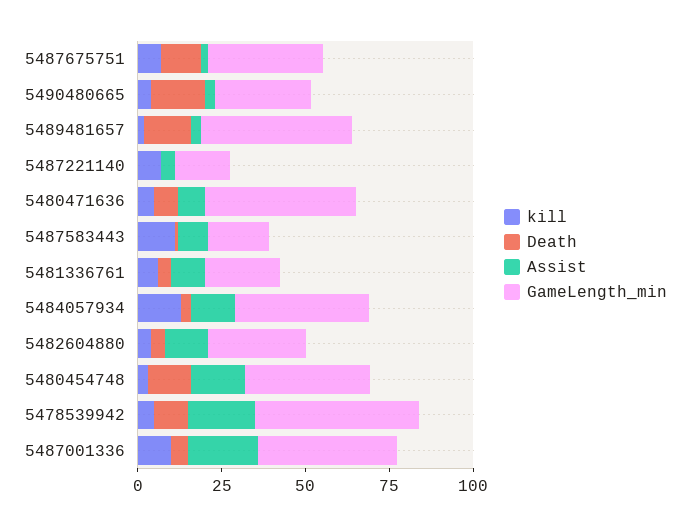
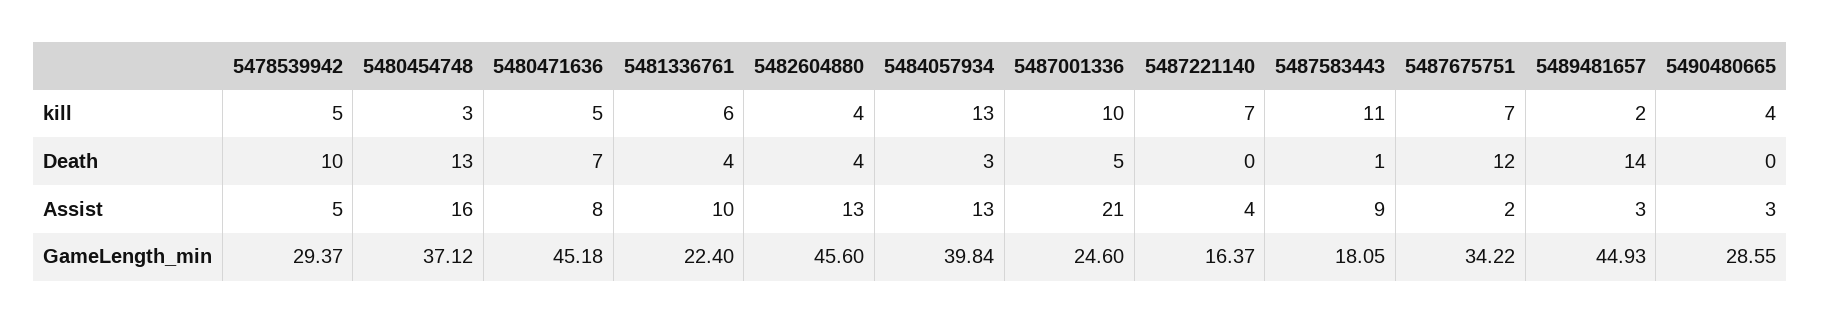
  {
    "kill": {
      "5487675751": 7,
      "5490480665": 4,
      "5489481657": 2,
      "5487221140": 7,
      "5480471636": 5,
      "5487583443": 11,
      "5481336761": 6,
      "5484057934": 13,
      "5482604880": 4,
      "5480454748": 3,
      "5478539942": 5,
      "5487001336": 10
    },
    "Death": {
      "5487675751": 12,
-     "5490480665": 15,
+     "5490480665": 0,
      "5489481657": 14,
      "5487221140": 0,
      "5480471636": 7,
      "5487583443": 1,
      "5481336761": 4,
      "5484057934": 3,
      "5482604880": 4,
      "5480454748": 13,
      "5478539942": 10,
      "5487001336": 5
    },
    "Assist": {
      "5487675751": 2,
      "5490480665": 3,
      "5489481657": 3,
      "5487221140": 4,
      "5480471636": 8,
      "5487583443": 9,
      "5481336761": 10,
      "5484057934": 13,
      "5482604880": 13,
      "5480454748": 16,
-     "5478539942": 20,
+     "5478539942": 5,
      "5487001336": 21
    },
    "GameLength_min": {
      "5487675751": 34.22,
      "5490480665": 28.55,
      "5489481657": 44.93,
      "5487221140": 16.37,
      "5480471636": 45.18,
      "5487583443": 18.05,
      "5481336761": 22.4,
      "5484057934": 39.84,
-     "5482604880": 30,
+     "5482604880": 45.6,
      "5480454748": 37.12,
-     "5478539942": 50,
+     "5478539942": 29.37,
-     "5487001336": 40
+     "5487001336": 24.6
    }
  }

